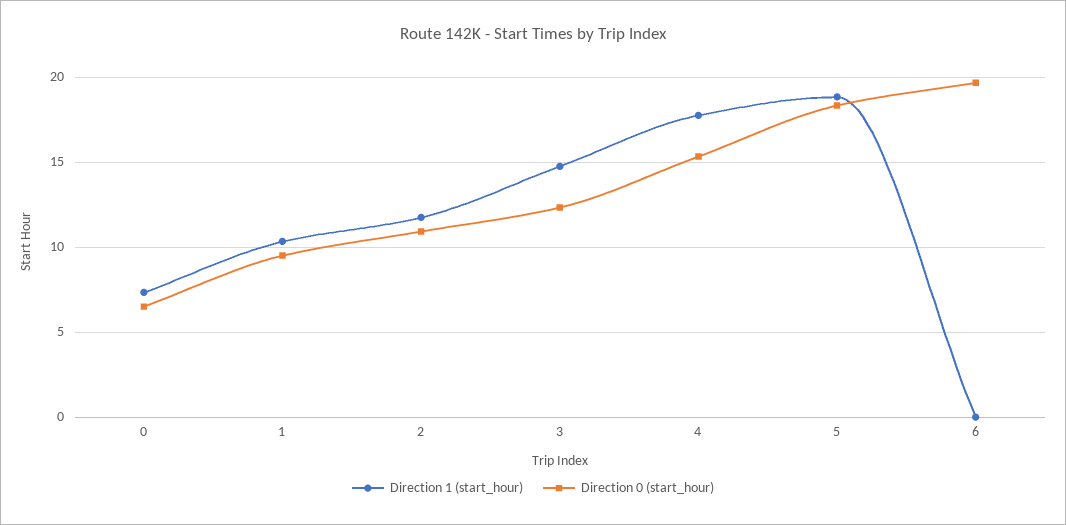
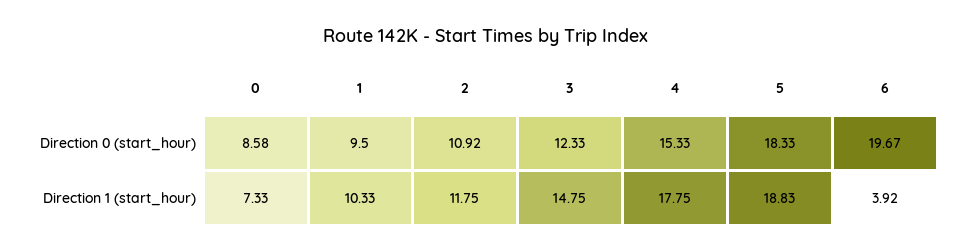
  {
    "Direction 1 (start_hour)": {
      "0": 7.33,
      "1": 10.33,
      "2": 11.75,
      "3": 14.75,
      "4": 17.75,
      "5": 18.83,
-     "6": 0
+     "6": 3.92
    },
    "Direction 0 (start_hour)": {
-     "0": 6.5,
+     "0": 8.58,
      "1": 9.5,
      "2": 10.92,
      "3": 12.33,
      "4": 15.33,
      "5": 18.33,
      "6": 19.67
    }
  }

